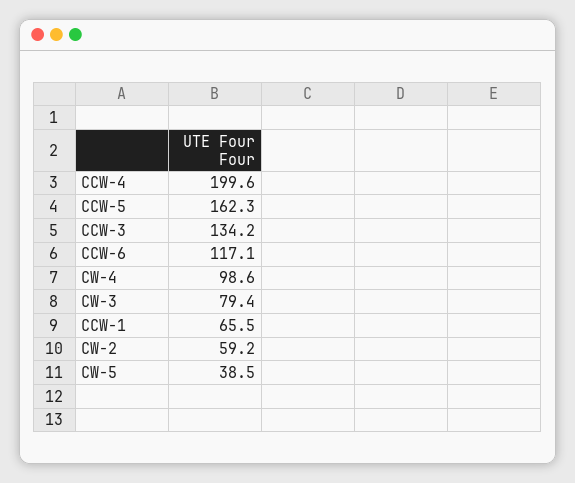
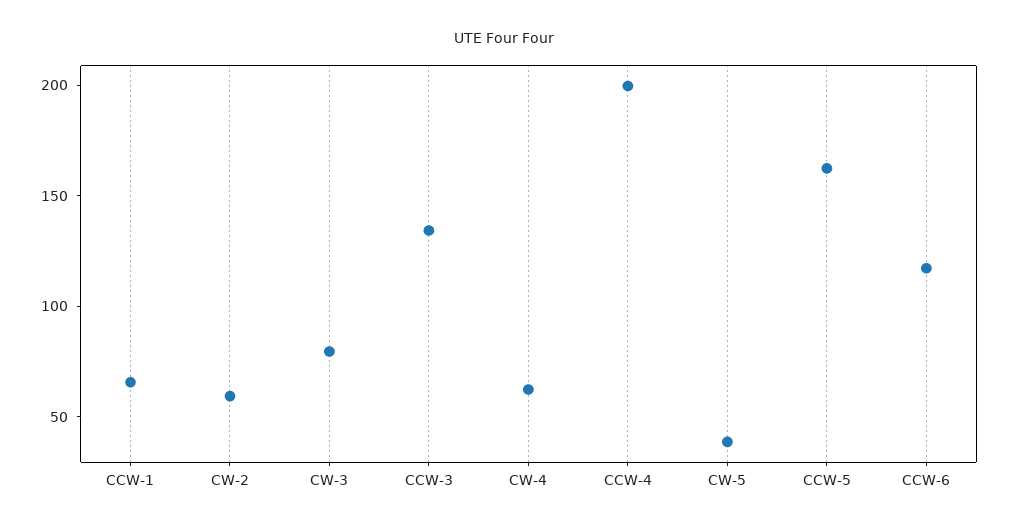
  {
    "CCW-4": 199.6,
    "CCW-5": 162.3,
    "CCW-3": 134.2,
    "CCW-6": 117.1,
-   "CW-4": 98.6,
+   "CW-4": 60,
    "CW-3": 79.4,
    "CCW-1": 65.5,
    "CW-2": 59.2,
    "CW-5": 38.5
  }

